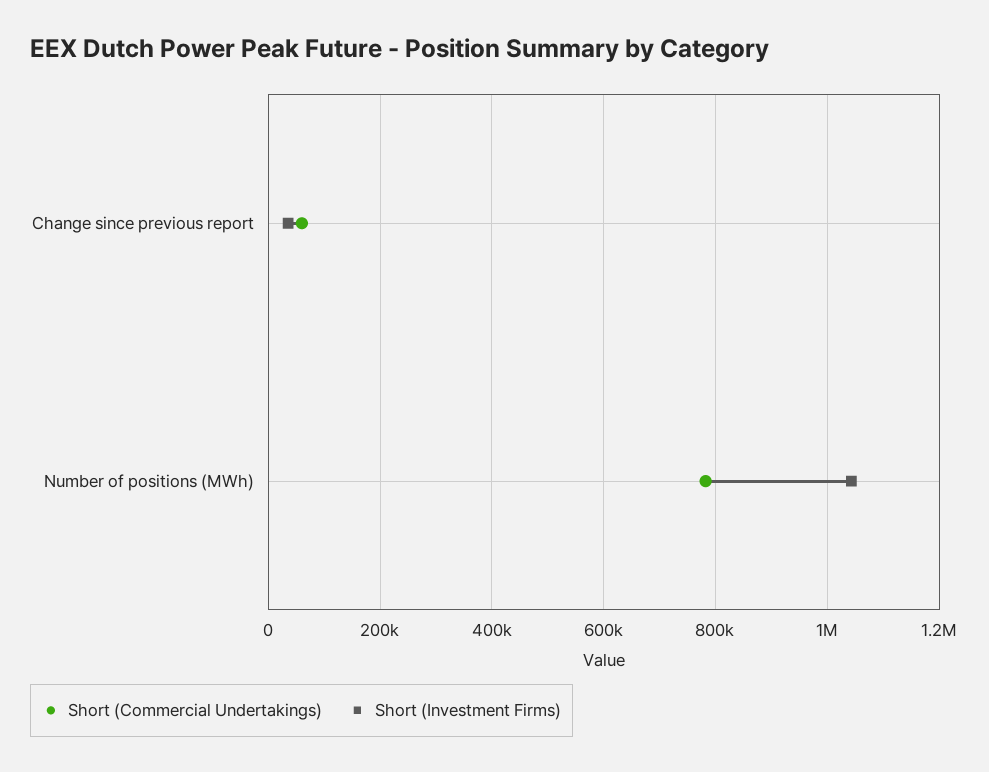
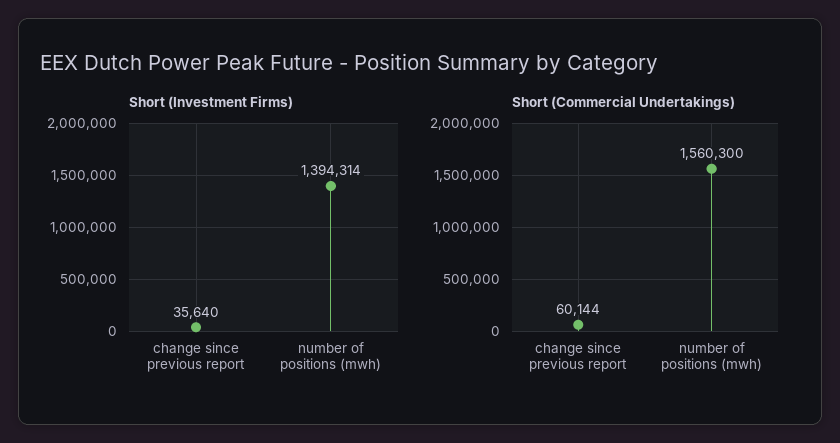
  {
    "Short (Commercial Undertakings)": {
      "Change since previous report": 60144,
-     "Number of positions (MWh)": 780000
+     "Number of positions (MWh)": 1560300
    },
    "Short (Investment Firms)": {
      "Change since previous report": 35640,
-     "Number of positions (MWh)": 1040000
+     "Number of positions (MWh)": 1394314
    }
  }

